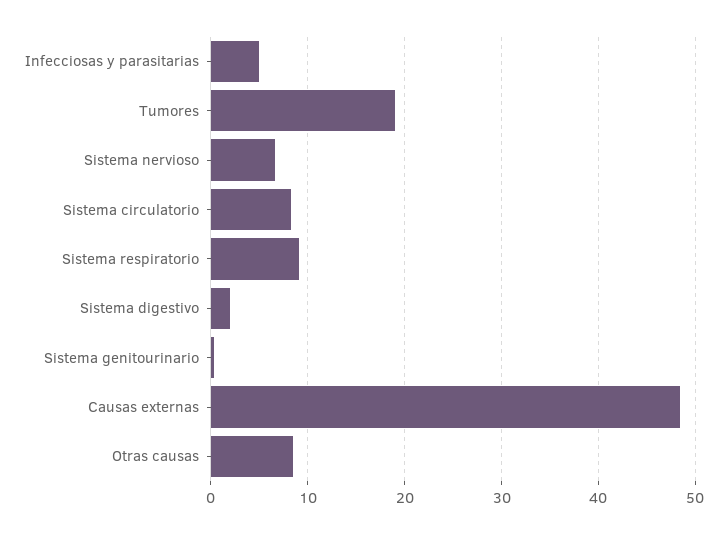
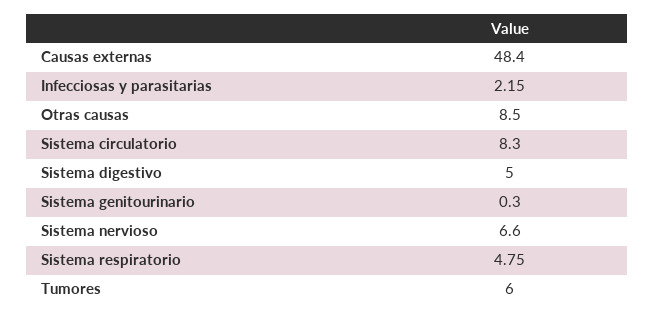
  {
-   "Infecciosas y parasitarias": 5,
+   "Infecciosas y parasitarias": 2.15,
-   "Tumores": 19,
+   "Tumores": 6,
    "Sistema nervioso": 6.6,
    "Sistema circulatorio": 8.3,
-   "Sistema respiratorio": 9,
+   "Sistema respiratorio": 4.75,
-   "Sistema digestivo": 2,
+   "Sistema digestivo": 5,
    "Sistema genitourinario": 0.3,
    "Causas externas": 48.4,
    "Otras causas": 8.5
  }

